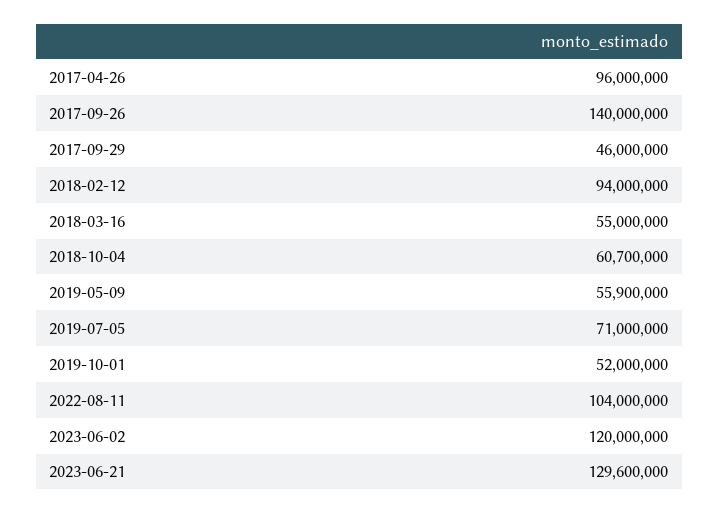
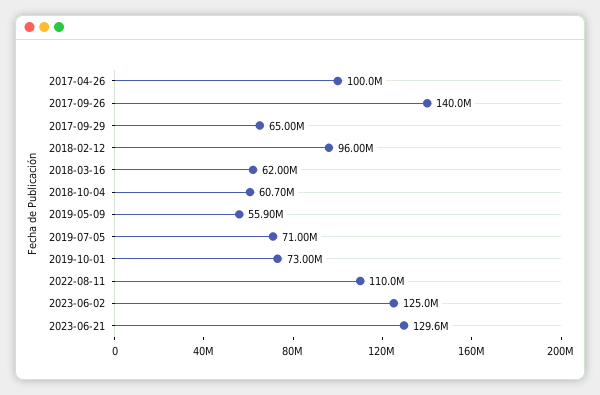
  {
-   "2017-04-26": 96000000,
+   "2017-04-26": 100000000,
    "2017-09-26": 140000000,
-   "2017-09-29": 46000000,
+   "2017-09-29": 65000000,
-   "2018-02-12": 94000000,
+   "2018-02-12": 96000000,
-   "2018-03-16": 55000000,
+   "2018-03-16": 62000000,
    "2018-10-04": 60700000,
    "2019-05-09": 55900000,
    "2019-07-05": 71000000,
-   "2019-10-01": 52000000,
+   "2019-10-01": 73000000,
-   "2022-08-11": 104000000,
+   "2022-08-11": 110000000,
-   "2023-06-02": 120000000,
+   "2023-06-02": 125000000,
    "2023-06-21": 129600000
  }

